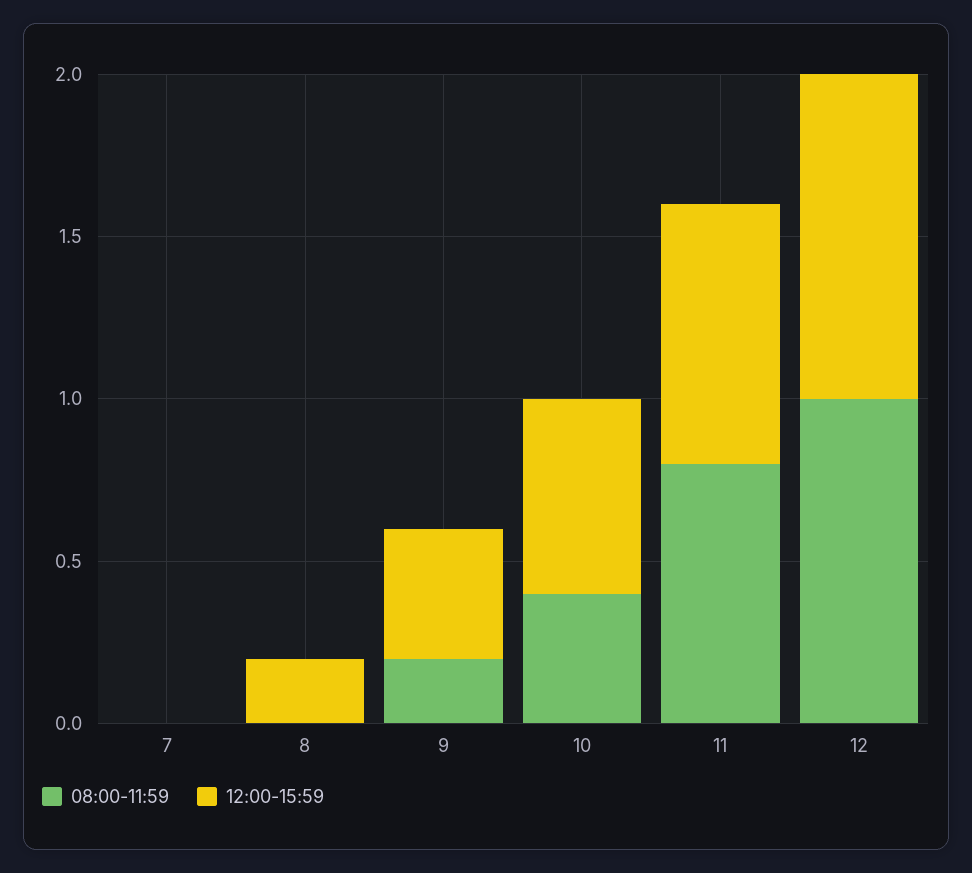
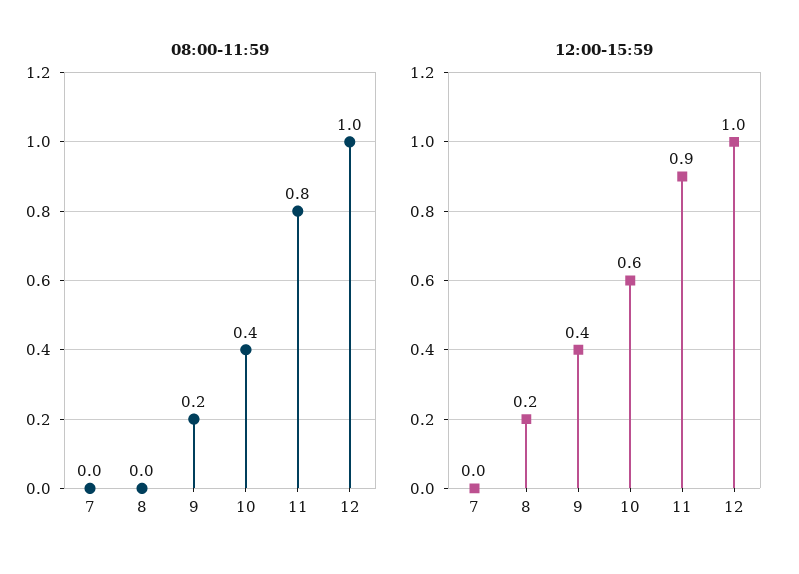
  {
    "08:00-11:59": {
      "7": 0,
      "8": 0,
      "9": 0.2,
      "10": 0.4,
      "11": 0.8,
      "12": 1
    },
    "12:00-15:59": {
      "7": 0,
      "8": 0.2,
      "9": 0.4,
      "10": 0.6,
-     "11": 0.8,
+     "11": 0.9,
      "12": 1
    }
  }

